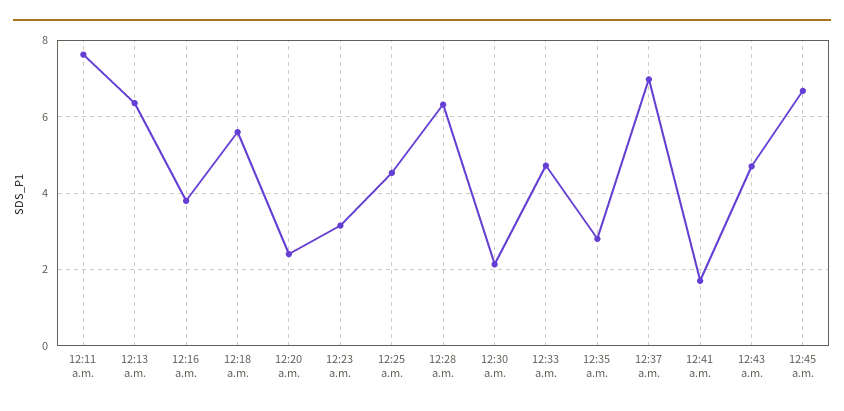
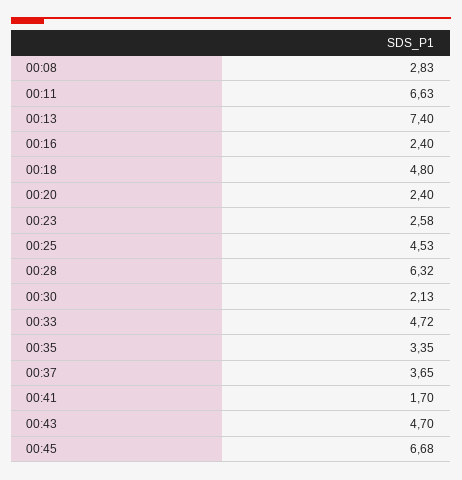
  {
-   "12:11 a.m.": 7.6,
+   "12:11 a.m.": 6.63,
-   "12:13 a.m.": 6.4,
+   "12:13 a.m.": 7.4,
-   "12:16 a.m.": 3.8,
+   "12:16 a.m.": 2.4,
-   "12:18 a.m.": 5.6,
+   "12:18 a.m.": 4.8,
    "12:20 a.m.": 2.4,
-   "12:23 a.m.": 3.2,
+   "12:23 a.m.": 2.58,
    "12:25 a.m.": 4.53,
    "12:28 a.m.": 6.32,
    "12:30 a.m.": 2.13,
    "12:33 a.m.": 4.72,
-   "12:35 a.m.": 2.8,
+   "12:35 a.m.": 3.35,
-   "12:37 a.m.": 7,
+   "12:37 a.m.": 3.65,
    "12:41 a.m.": 1.7,
    "12:43 a.m.": 4.7,
-   "12:45 a.m.": 6.68
+   "12:45 a.m.": 6.68,
+   "00:08": 2.83
  }

